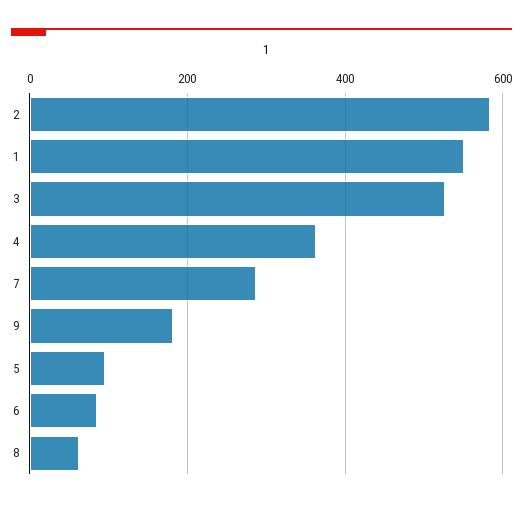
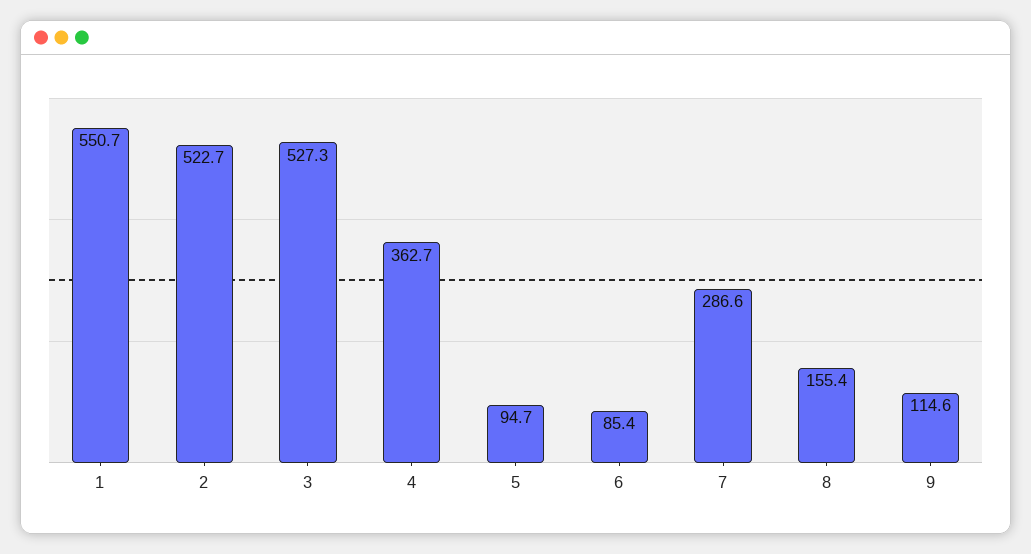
  {
-   "2": 580,
+   "2": 522.7,
    "1": 550.7,
    "3": 527.3,
    "4": 362.7,
    "7": 286.6,
-   "9": 180,
+   "9": 114.6,
    "5": 94.7,
    "6": 85.4,
-   "8": 60
+   "8": 155.4
  }

